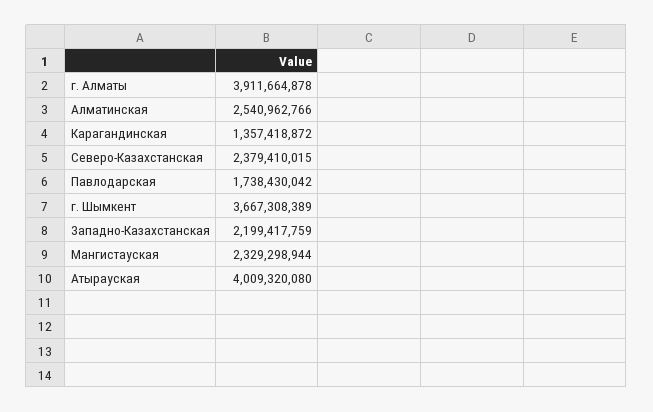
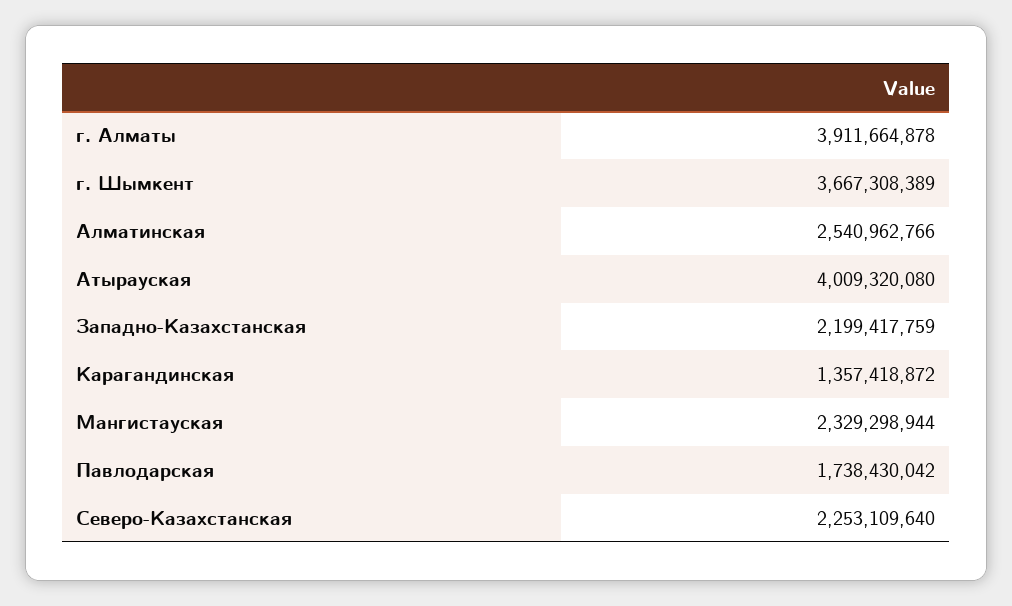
  {
    "г. Алматы": 3911664878,
    "Алматинская": 2540962766,
    "Карагандинская": 1357418872,
-   "Северо-Казахстанская": 2379410015,
+   "Северо-Казахстанская": 2253109640,
    "Павлодарская": 1738430042,
    "г. Шымкент": 3667308389,
    "Западно-Казахстанская": 2199417759,
    "Мангистауская": 2329298944,
    "Атырауская": 4009320080
  }

